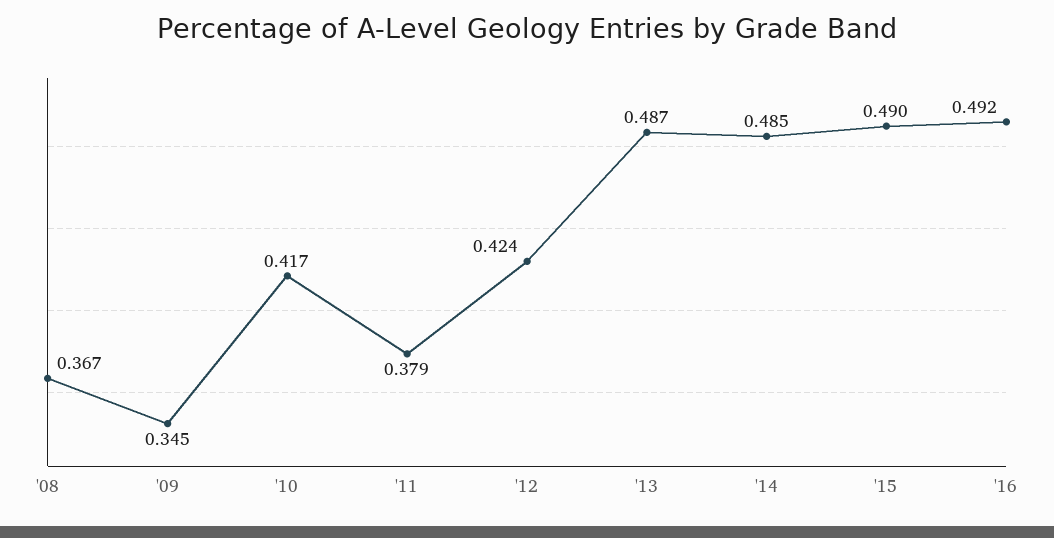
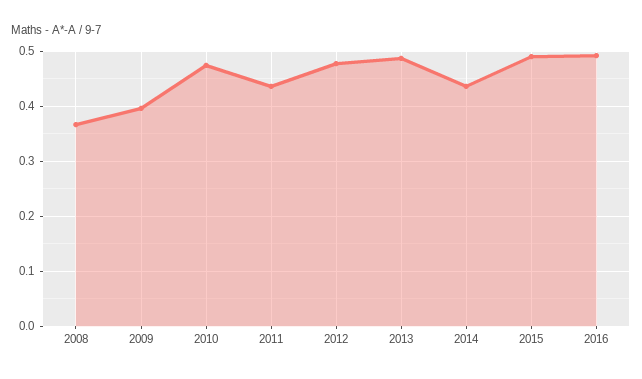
  {
    "'08": 0.367,
-   "'09": 0.345,
+   "'09": 0.4,
-   "'10": 0.417,
+   "'10": 0.48,
-   "'11": 0.379,
+   "'11": 0.44,
-   "'12": 0.424,
+   "'12": 0.48,
    "'13": 0.487,
-   "'14": 0.485,
+   "'14": 0.44,
    "'15": 0.49,
    "'16": 0.492
  }

